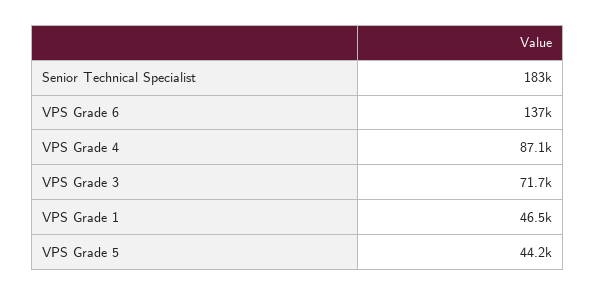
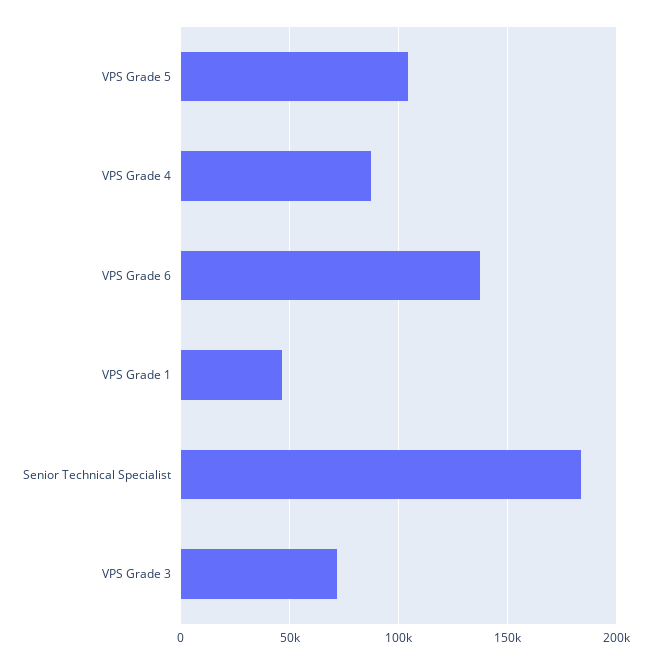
  {
    "Senior Technical Specialist": 183000,
    "VPS Grade 6": 137000,
    "VPS Grade 4": 87100,
    "VPS Grade 3": 71700,
    "VPS Grade 1": 46500,
-   "VPS Grade 5": 44200
+   "VPS Grade 5": 105000
  }

